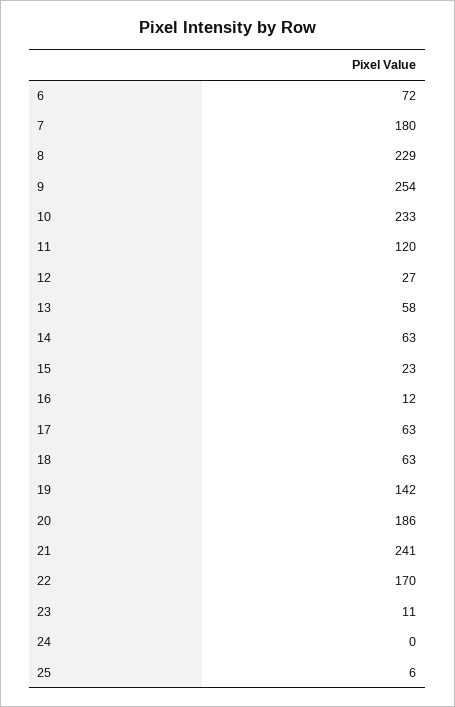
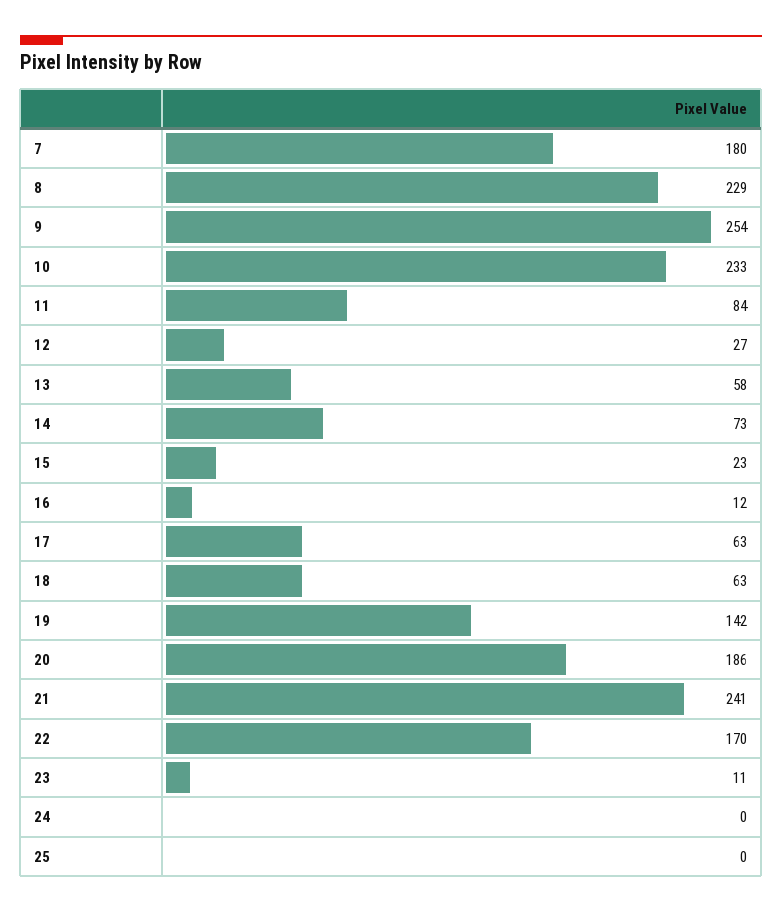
  {
-   "6": 72,
    "7": 180,
    "8": 229,
    "9": 254,
    "10": 233,
-   "11": 120,
+   "11": 84,
    "12": 27,
    "13": 58,
-   "14": 63,
+   "14": 73,
    "15": 23,
    "16": 12,
    "17": 63,
    "18": 63,
    "19": 142,
    "20": 186,
    "21": 241,
    "22": 170,
    "23": 11,
    "24": 0,
-   "25": 6
+   "25": 0
  }

